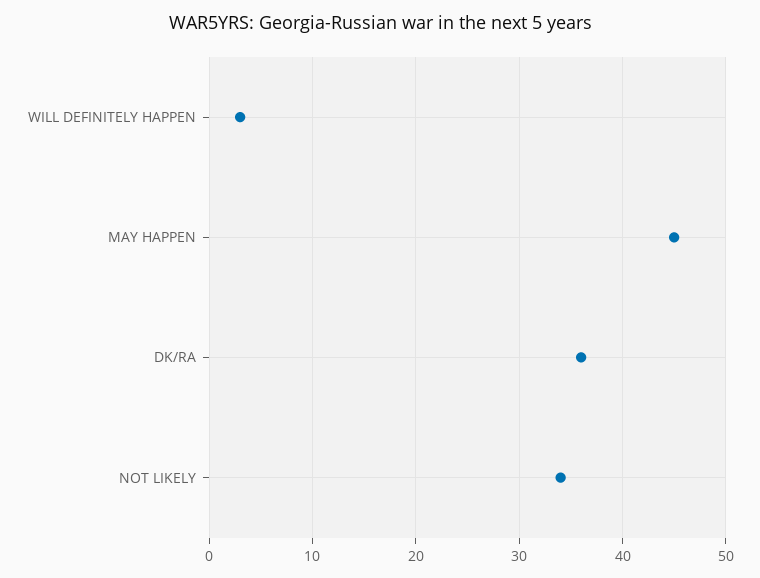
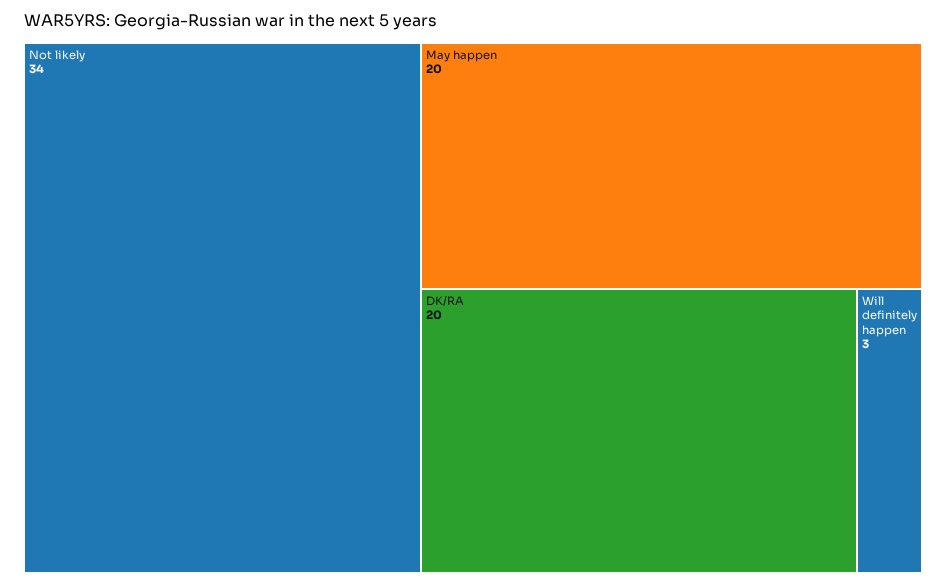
  {
    "WILL DEFINITELY HAPPEN": 3,
-   "MAY HAPPEN": 45,
+   "MAY HAPPEN": 20,
-   "DK/RA": 36,
+   "DK/RA": 20,
    "NOT LIKELY": 34
  }

